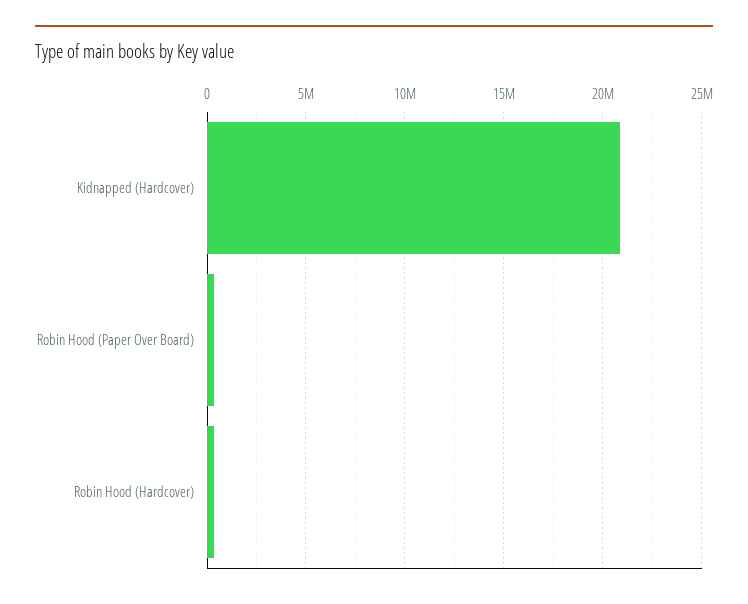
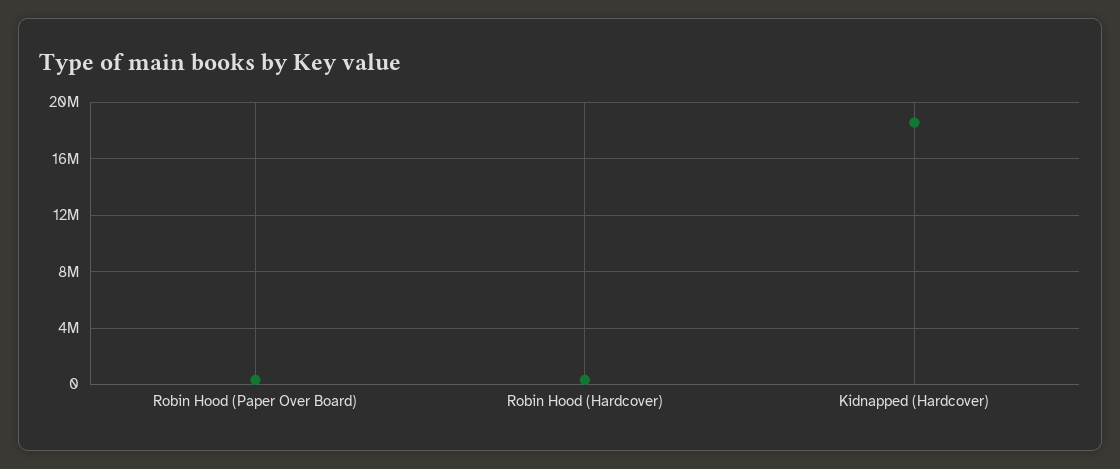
  {
-   "Kidnapped (Hardcover)": 21000000,
+   "Kidnapped (Hardcover)": 18500000,
    "Robin Hood (Paper Over Board)": 500000,
    "Robin Hood (Hardcover)": 500000
  }

